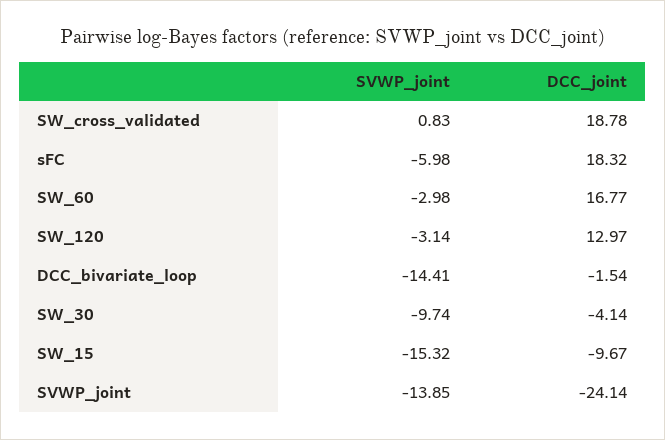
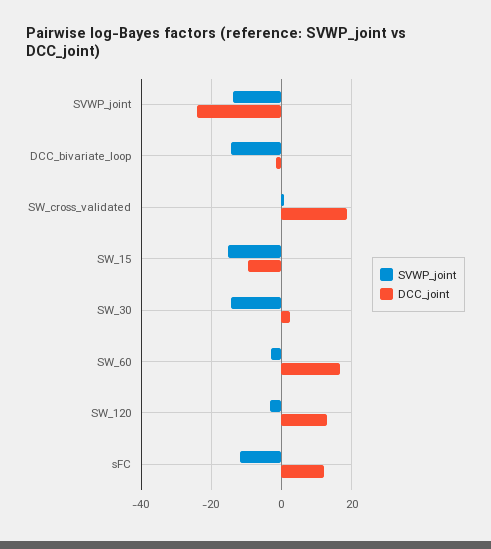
  {
    "SVWP_joint": {
      "SW_cross_validated": 0.83,
-     "sFC": -5.98,
+     "sFC": -12,
      "SW_60": -2.98,
      "SW_120": -3.14,
      "DCC_bivariate_loop": -14.41,
-     "SW_30": -9.74,
+     "SW_30": -14,
      "SW_15": -15.32,
      "SVWP_joint": -13.85
    },
    "DCC_joint": {
      "SW_cross_validated": 18.78,
-     "sFC": 18.32,
+     "sFC": 12,
      "SW_60": 16.77,
      "SW_120": 12.97,
      "DCC_bivariate_loop": -1.54,
-     "SW_30": -4.14,
+     "SW_30": 2,
      "SW_15": -9.67,
      "SVWP_joint": -24.14
    }
  }

